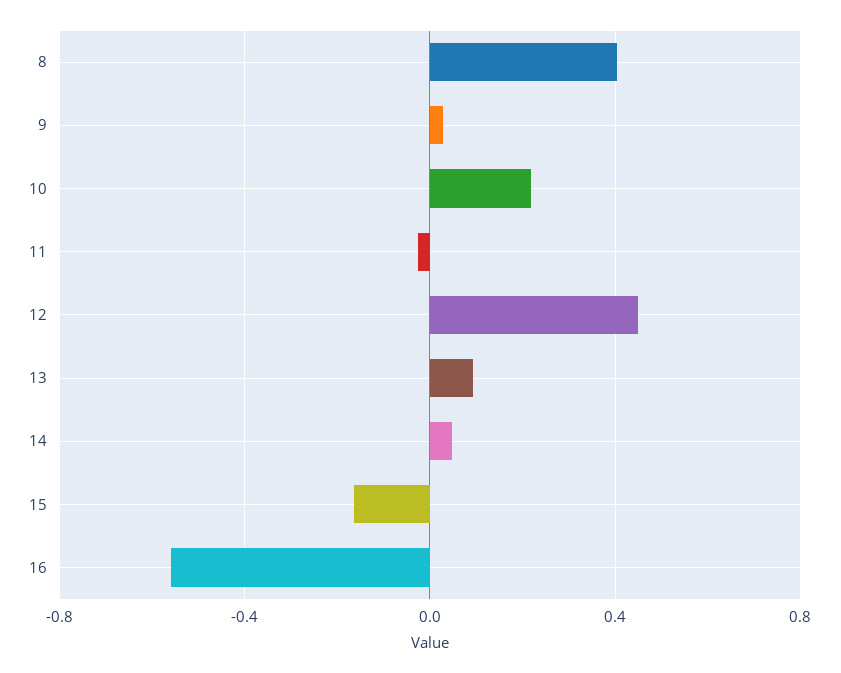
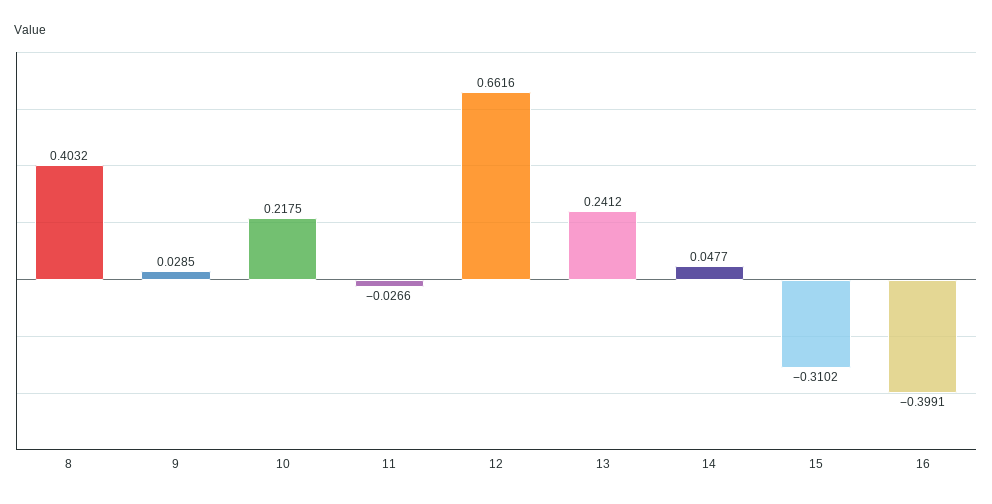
  {
    "8": 0.4032,
    "9": 0.0285,
    "10": 0.2175,
    "11": -0.0266,
-   "12": 0.45,
+   "12": 0.6616,
-   "13": 0.1,
+   "13": 0.2412,
    "14": 0.0477,
-   "15": -0.15,
+   "15": -0.3102,
-   "16": -0.55
+   "16": -0.3991
  }

